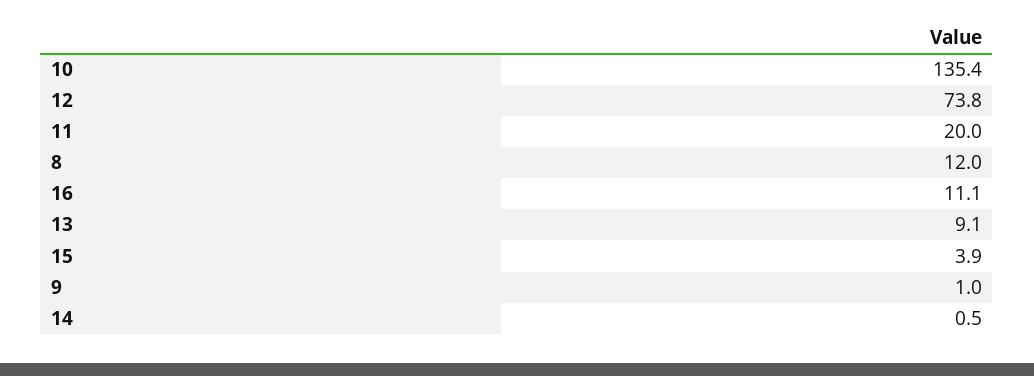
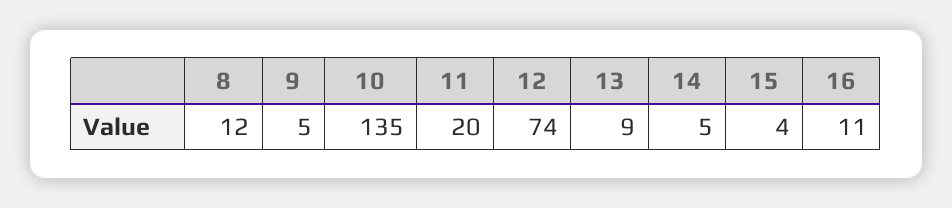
  {
    "10": 135.4,
    "12": 73.8,
    "11": 20,
    "8": 12,
    "16": 11.1,
    "13": 9.1,
    "15": 3.9,
-   "9": 1,
+   "9": 5,
-   "14": 0.5
+   "14": 5
  }

